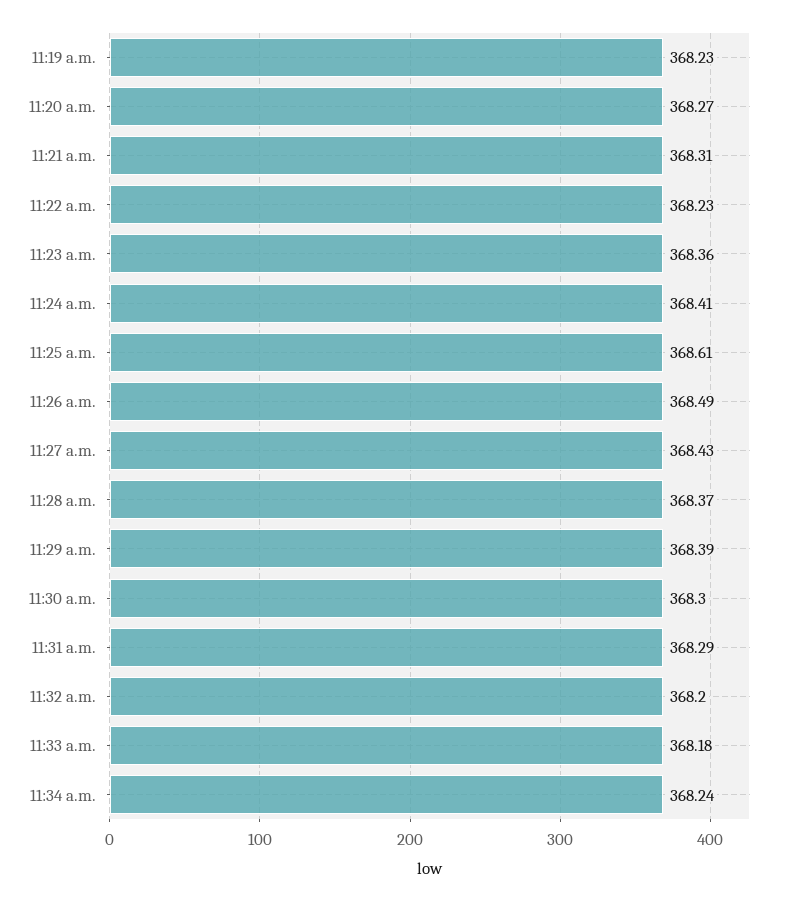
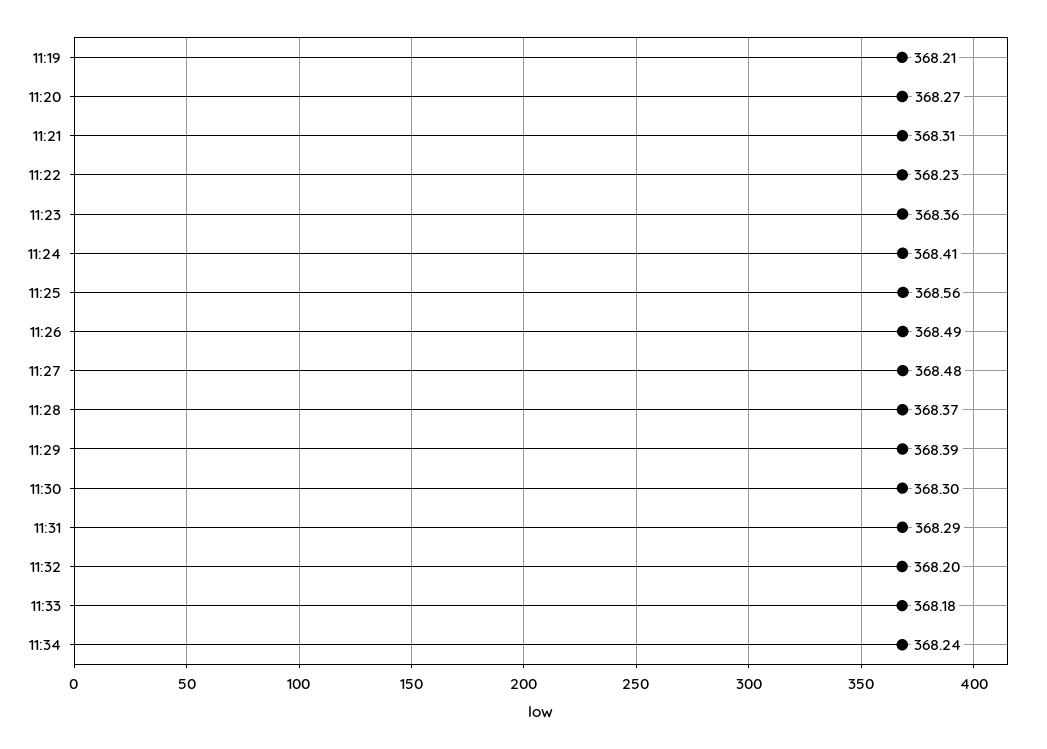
  {
-   "11:19 a.m.": 368.23,
+   "11:19 a.m.": 368.21,
    "11:20 a.m.": 368.27,
    "11:21 a.m.": 368.31,
    "11:22 a.m.": 368.23,
    "11:23 a.m.": 368.36,
    "11:24 a.m.": 368.41,
-   "11:25 a.m.": 368.61,
+   "11:25 a.m.": 368.56,
    "11:26 a.m.": 368.49,
-   "11:27 a.m.": 368.43,
+   "11:27 a.m.": 368.48,
    "11:28 a.m.": 368.37,
    "11:29 a.m.": 368.39,
    "11:30 a.m.": 368.3,
    "11:31 a.m.": 368.29,
    "11:32 a.m.": 368.2,
    "11:33 a.m.": 368.18,
    "11:34 a.m.": 368.24
  }

